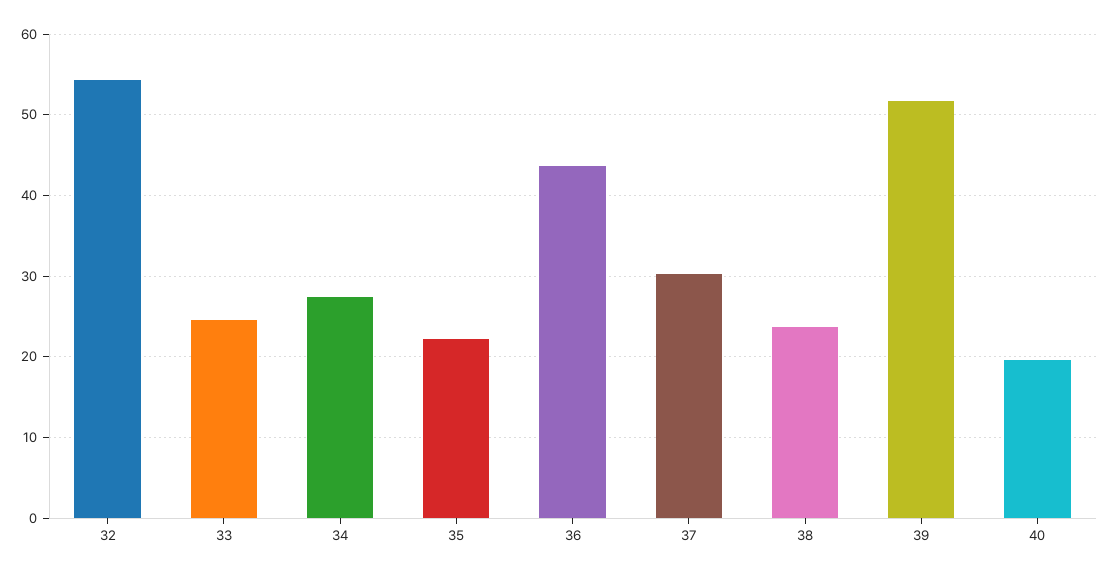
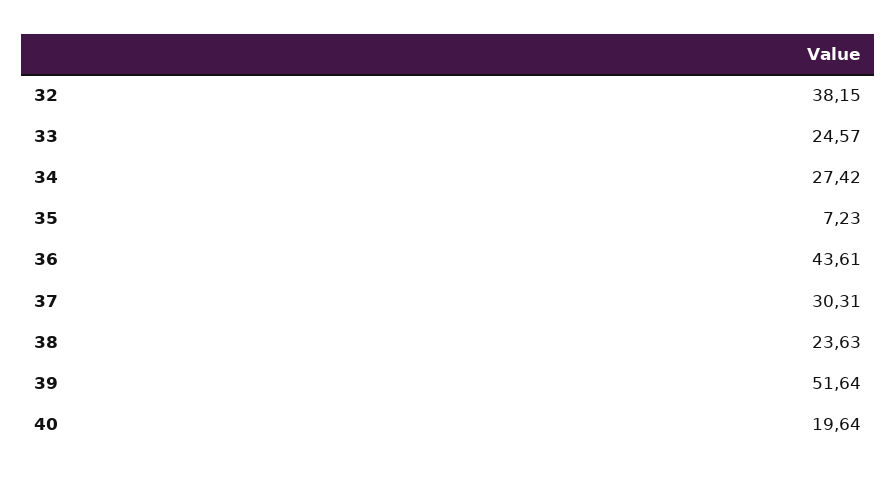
  {
-   "32": 54,
+   "32": 38.15,
    "33": 24.57,
    "34": 27.42,
-   "35": 22,
+   "35": 7.23,
    "36": 43.61,
    "37": 30.31,
    "38": 23.63,
    "39": 51.64,
    "40": 19.64
  }

